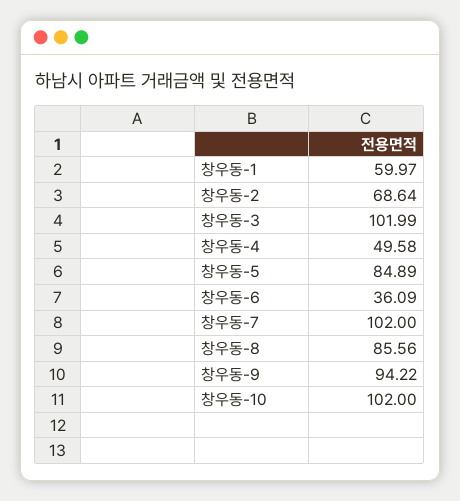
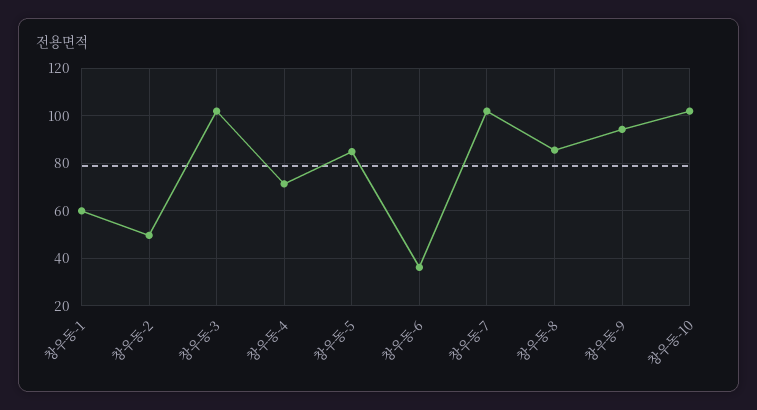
  {
    "창우동-1": 59.97,
-   "창우동-2": 68.64,
+   "창우동-2": 50,
    "창우동-3": 101.99,
-   "창우동-4": 49.58,
+   "창우동-4": 70,
    "창우동-5": 84.89,
    "창우동-6": 36.09,
    "창우동-7": 102,
    "창우동-8": 85.56,
    "창우동-9": 94.22,
    "창우동-10": 102
  }

